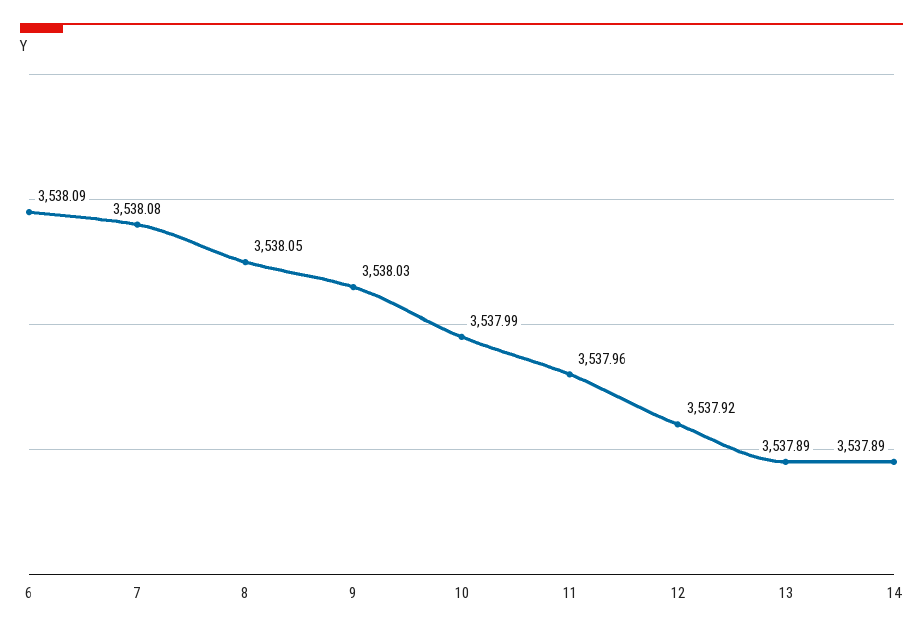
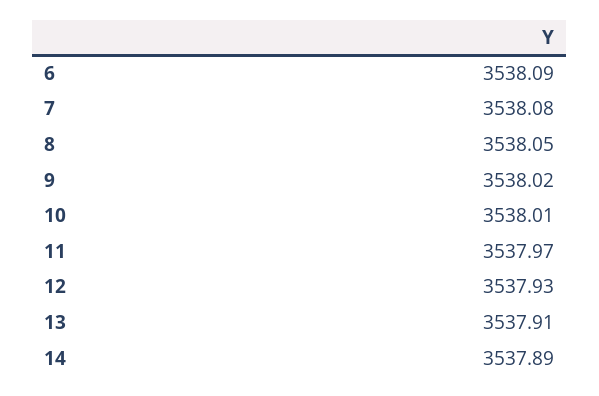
  {
    "6": 3538.09,
    "7": 3538.08,
    "8": 3538.05,
-   "9": 3538.03,
+   "9": 3538.02,
-   "10": 3537.99,
+   "10": 3538.01,
-   "11": 3537.96,
+   "11": 3537.97,
-   "12": 3537.92,
+   "12": 3537.93,
-   "13": 3537.89,
+   "13": 3537.91,
    "14": 3537.89
  }

